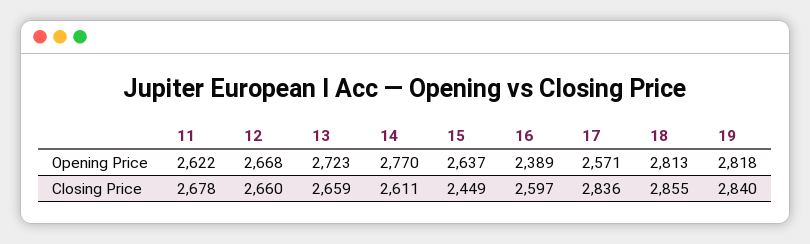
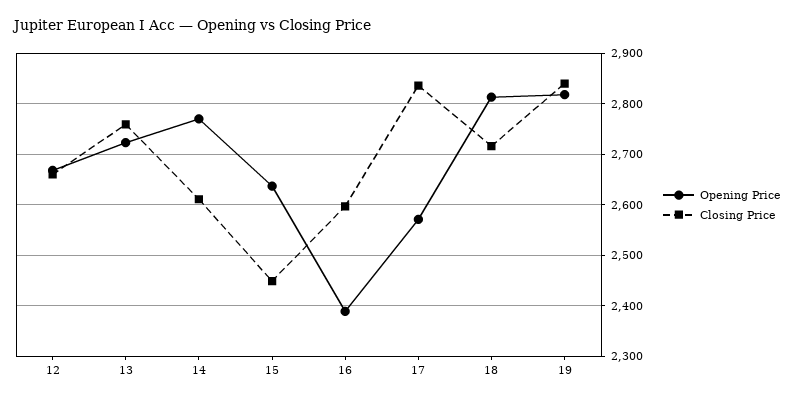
  {
    "Opening Price": {
-     "11": 2622,
      "12": 2668,
      "13": 2723,
      "14": 2770,
      "15": 2637,
      "16": 2389,
      "17": 2571,
      "18": 2813,
      "19": 2818
    },
    "Closing Price": {
-     "11": 2678,
      "12": 2660,
-     "13": 2659,
+     "13": 2760,
      "14": 2611,
      "15": 2449,
      "16": 2597,
      "17": 2836,
-     "18": 2855,
+     "18": 2720,
      "19": 2840
    }
  }

